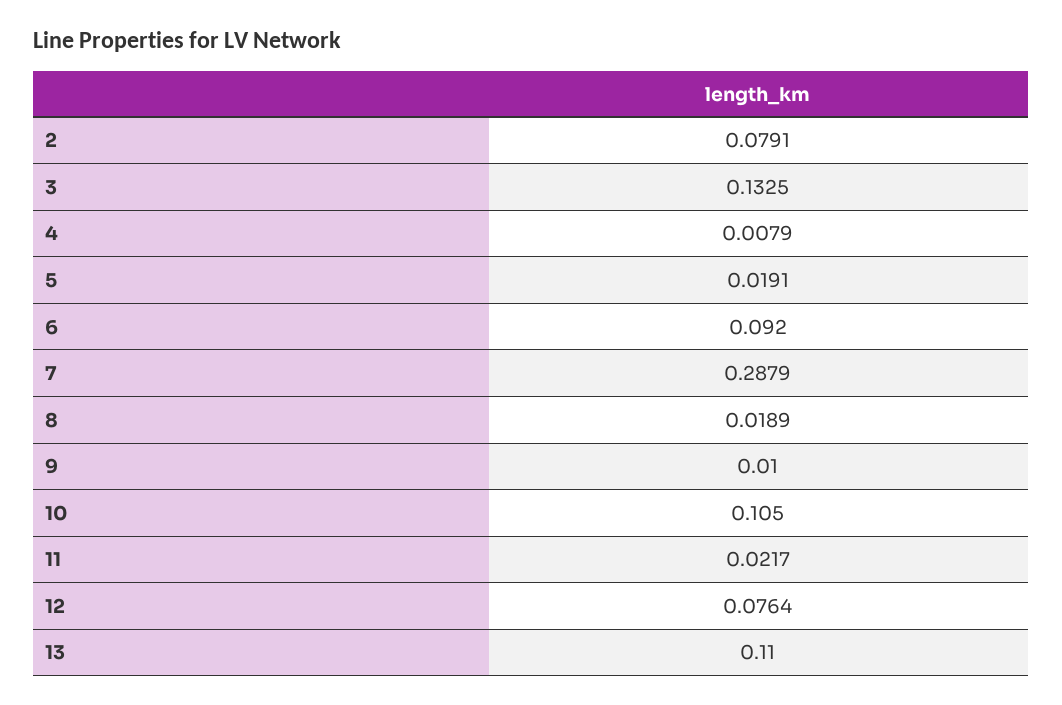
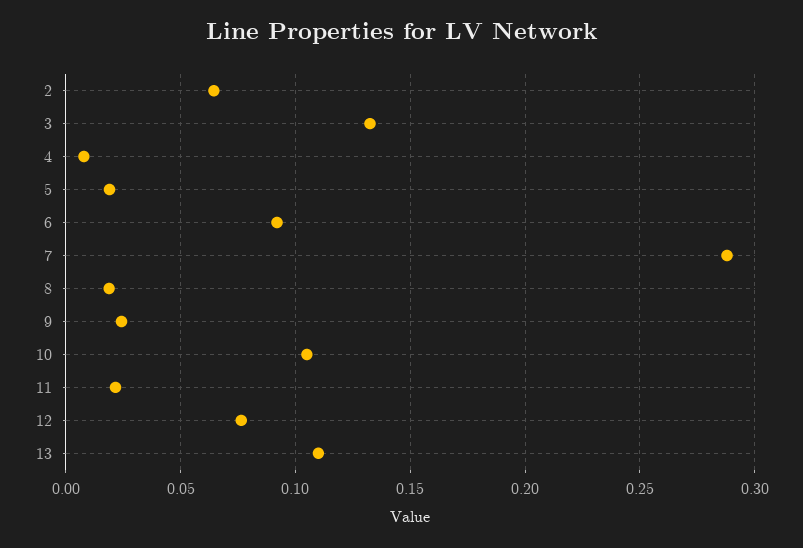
  {
-   "2": 0.0791,
+   "2": 0.065,
    "3": 0.1325,
    "4": 0.0079,
    "5": 0.0191,
    "6": 0.092,
    "7": 0.2879,
    "8": 0.0189,
-   "9": 0.01,
+   "9": 0.025,
    "10": 0.105,
    "11": 0.0217,
    "12": 0.0764,
    "13": 0.11
  }

